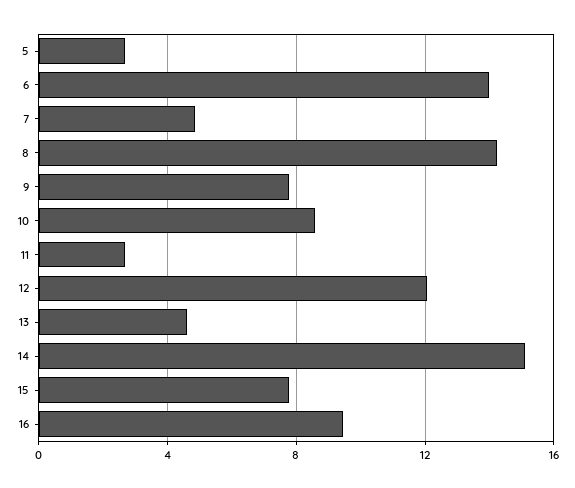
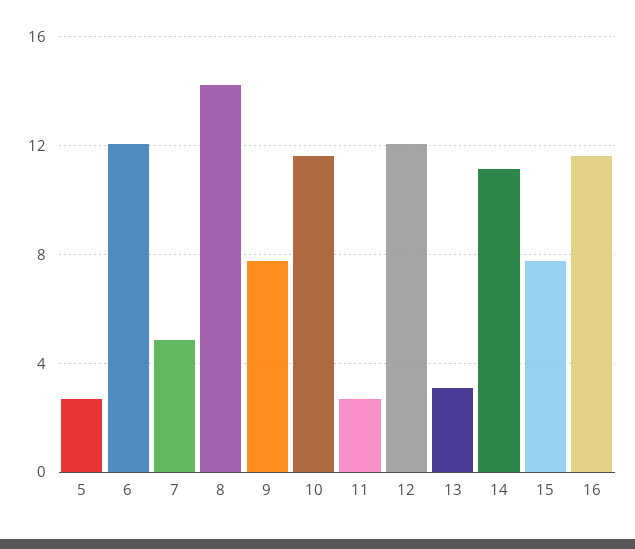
  {
    "5": 2.5,
-   "6": 14,
+   "6": 12,
    "7": 5,
    "8": 14,
    "9": 8,
-   "10": 8.5,
+   "10": 11.5,
    "11": 2.5,
    "12": 12,
-   "13": 4.5,
+   "13": 3,
-   "14": 15,
+   "14": 11,
    "15": 8,
-   "16": 9.5
+   "16": 11.5
  }

